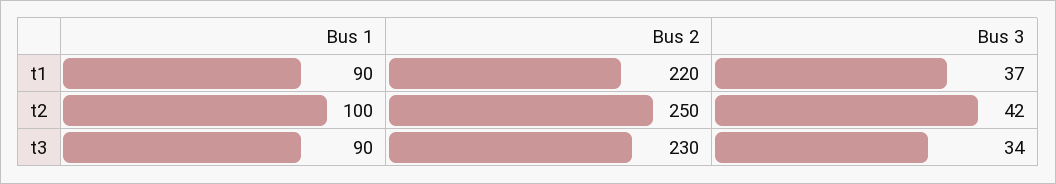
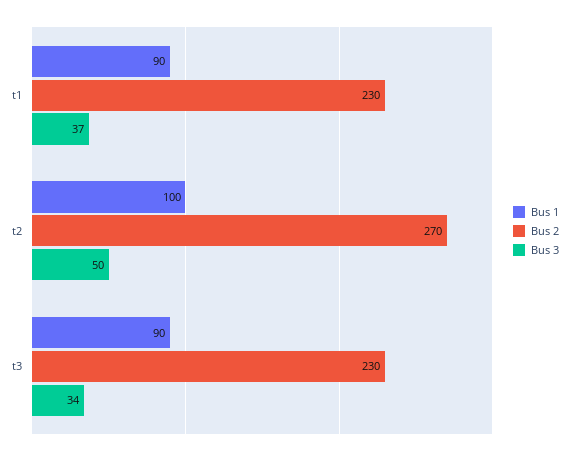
  {
    "Bus 1": {
      "t1": 90,
      "t2": 100,
      "t3": 90
    },
    "Bus 2": {
-     "t1": 220,
+     "t1": 230,
-     "t2": 250,
+     "t2": 270,
      "t3": 230
    },
    "Bus 3": {
      "t1": 37,
-     "t2": 42,
+     "t2": 50,
      "t3": 34
    }
  }

